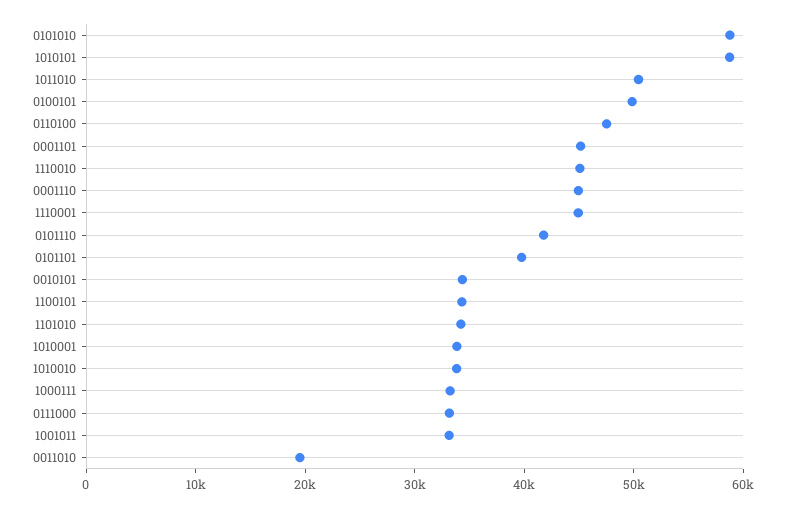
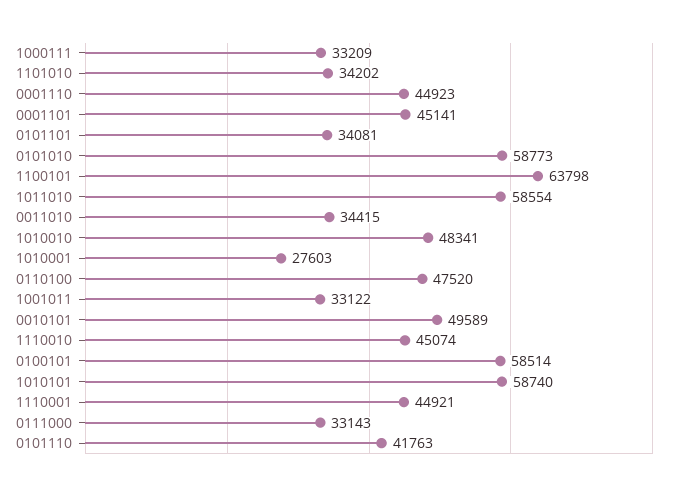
  {
    "0101010": 58773,
    "1010101": 58740,
-   "1011010": 50000,
+   "1011010": 58554,
-   "0100101": 50000,
+   "0100101": 58514,
    "0110100": 47520,
    "0001101": 45141,
    "1110010": 45074,
    "0001110": 44923,
    "1110001": 44921,
    "0101110": 41763,
-   "0101101": 40000,
+   "0101101": 34081,
-   "0010101": 34000,
+   "0010101": 49589,
-   "1100101": 34000,
+   "1100101": 63798,
    "1101010": 34202,
-   "1010001": 34000,
+   "1010001": 27603,
-   "1010010": 34000,
+   "1010010": 48341,
    "1000111": 33209,
    "0111000": 33143,
    "1001011": 33122,
-   "0011010": 20000
+   "0011010": 34415
  }

